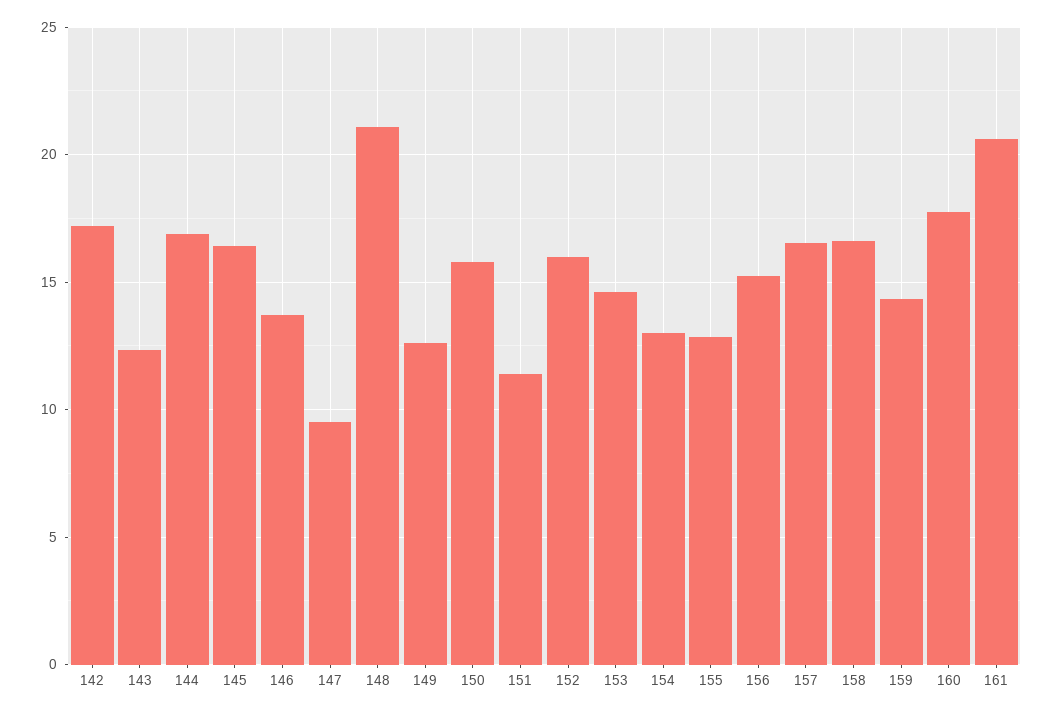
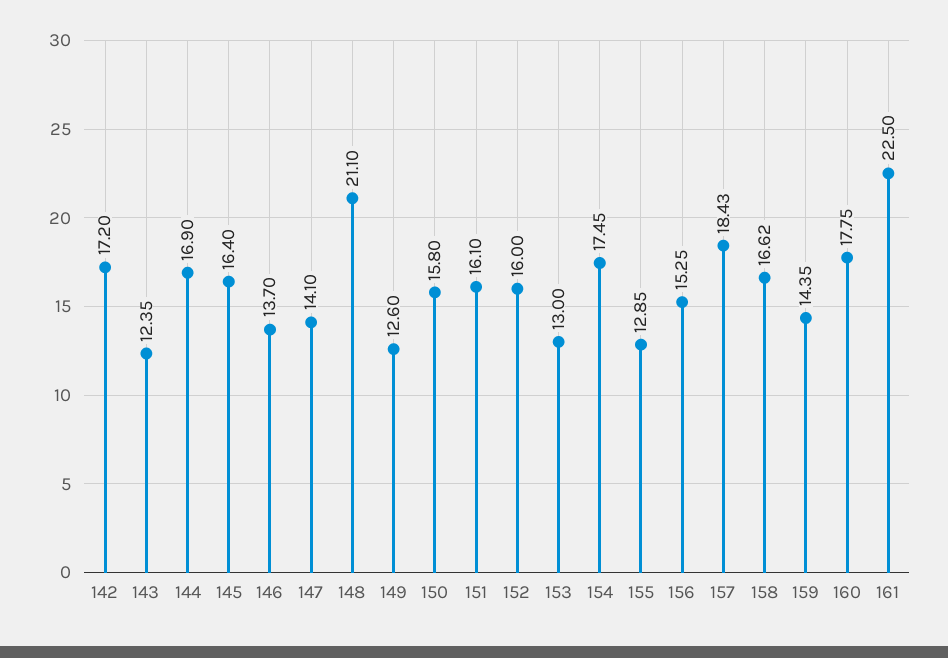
  {
    "142": 17.2,
    "143": 12.35,
    "144": 16.9,
    "145": 16.4,
    "146": 13.7,
-   "147": 9.5,
+   "147": 14.1,
    "148": 21.1,
    "149": 12.6,
    "150": 15.8,
-   "151": 11.5,
+   "151": 16.1,
    "152": 16,
-   "153": 14.5,
+   "153": 13,
-   "154": 13,
+   "154": 17.45,
    "155": 12.85,
    "156": 15.25,
-   "157": 16.5,
+   "157": 18.43,
    "158": 16.62,
    "159": 14.35,
    "160": 17.75,
-   "161": 20.5
+   "161": 22.5
  }

